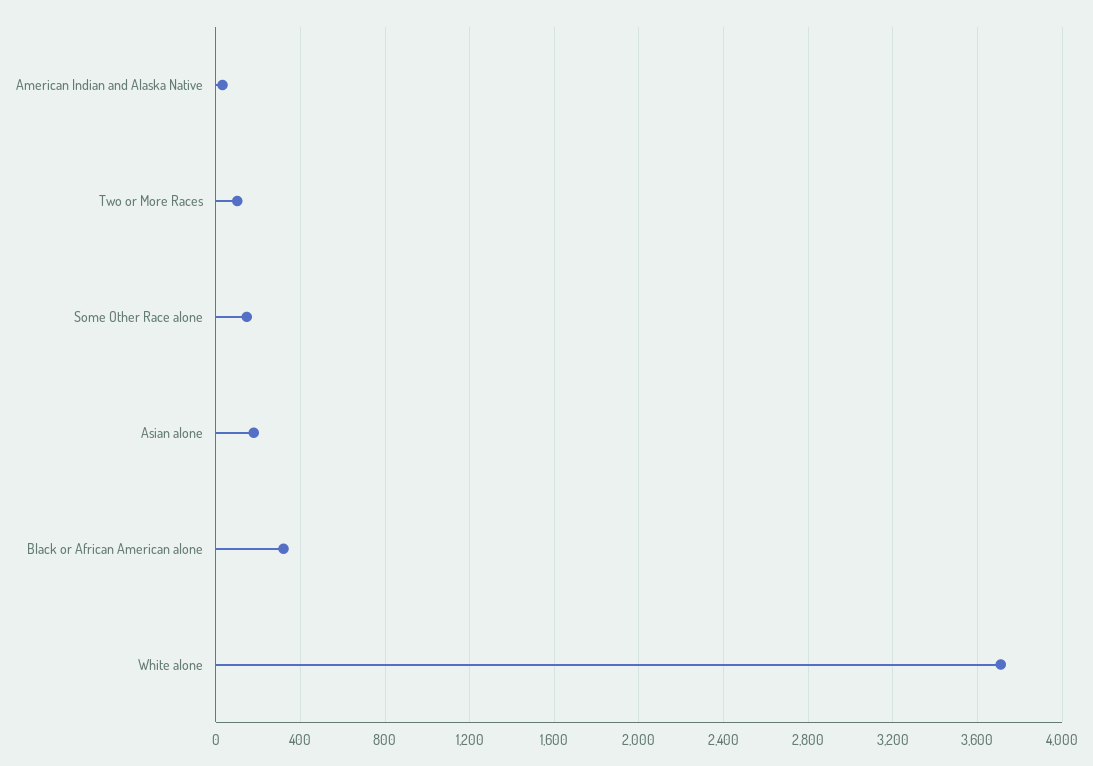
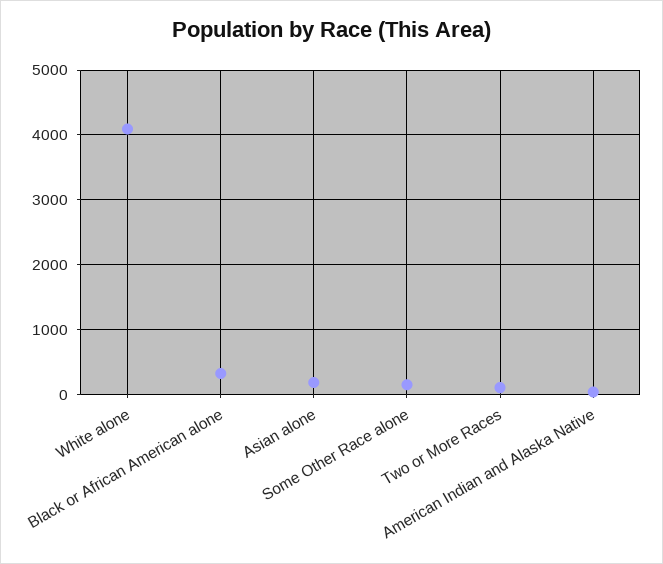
  {
    "American Indian and Alaska Native": 50,
    "Two or More Races": 100,
    "Some Other Race alone": 150,
    "Asian alone": 200,
    "Black or African American alone": 300,
-   "White alone": 3700
+   "White alone": 4100
  }

